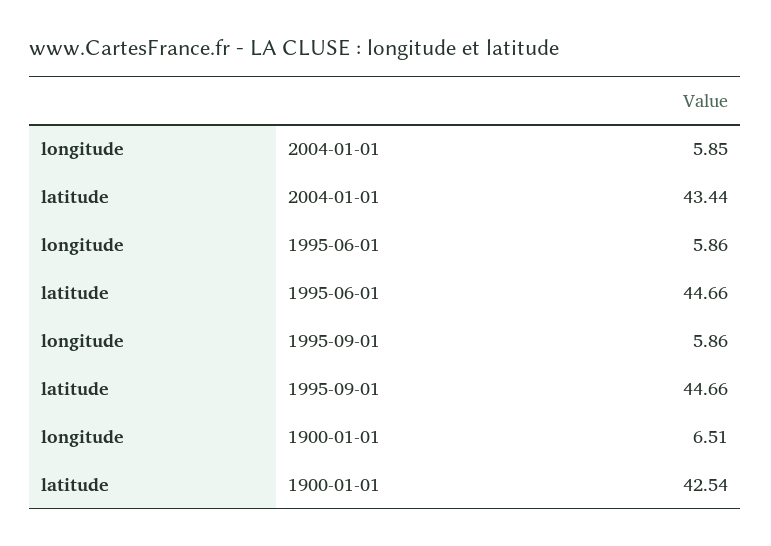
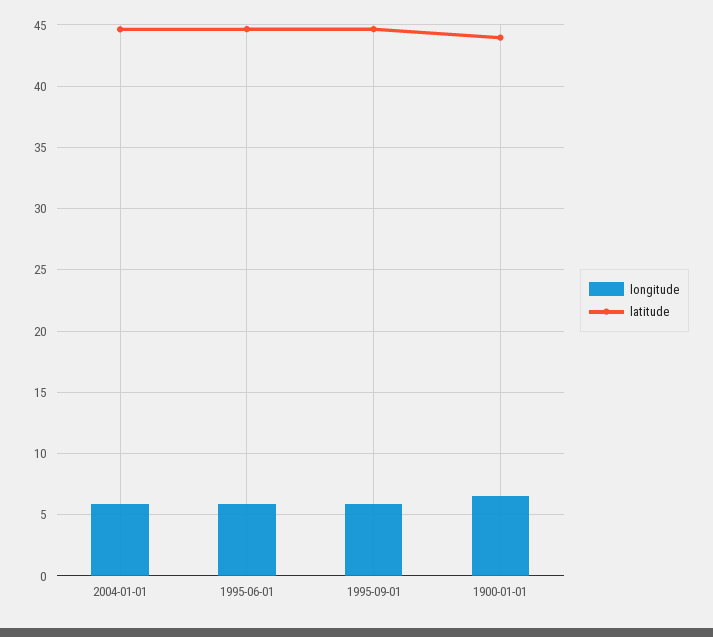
  {
    "longitude": {
      "2004-01-01": 5.85,
      "1995-06-01": 5.86,
      "1995-09-01": 5.86,
      "1900-01-01": 6.51
    },
    "latitude": {
-     "2004-01-01": 43.44,
+     "2004-01-01": 44.5,
      "1995-06-01": 44.66,
      "1995-09-01": 44.66,
-     "1900-01-01": 42.54
+     "1900-01-01": 44
    }
  }

